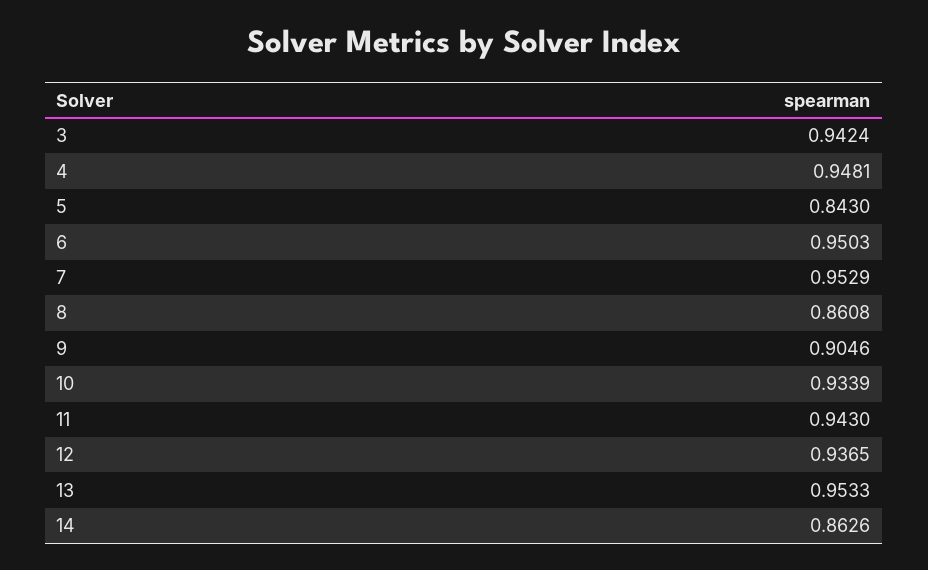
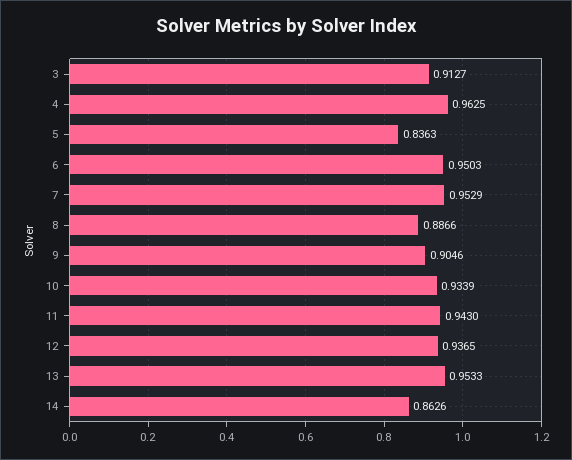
  {
-   "3": 0.9424,
+   "3": 0.9127,
-   "4": 0.9481,
+   "4": 0.9625,
-   "5": 0.843,
+   "5": 0.8363,
    "6": 0.9503,
    "7": 0.9529,
-   "8": 0.8608,
+   "8": 0.8866,
    "9": 0.9046,
    "10": 0.9339,
    "11": 0.943,
    "12": 0.9365,
    "13": 0.9533,
    "14": 0.8626
  }

